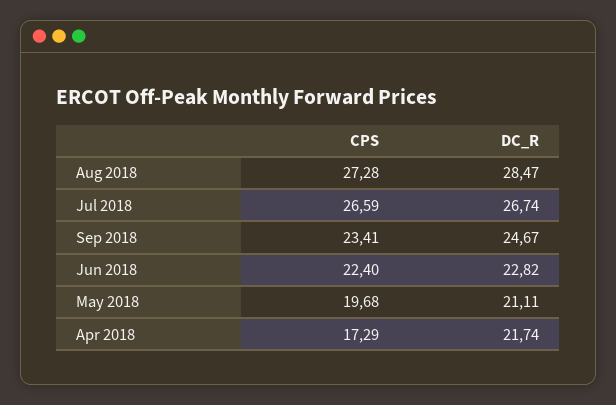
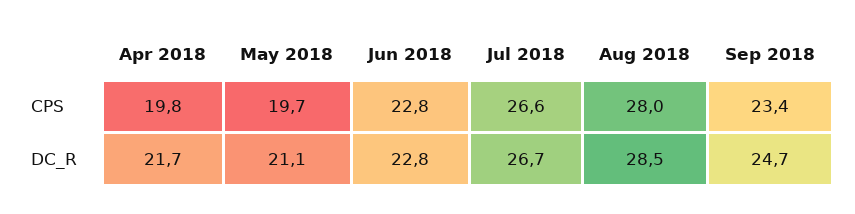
  {
    "CPS": {
-     "Aug 2018": 27.28,
+     "Aug 2018": 28,
      "Jul 2018": 26.59,
      "Sep 2018": 23.41,
-     "Jun 2018": 22.4,
+     "Jun 2018": 22.8,
      "May 2018": 19.68,
-     "Apr 2018": 17.29
+     "Apr 2018": 19.8
    },
    "DC_R": {
      "Aug 2018": 28.47,
      "Jul 2018": 26.74,
      "Sep 2018": 24.67,
      "Jun 2018": 22.82,
      "May 2018": 21.11,
      "Apr 2018": 21.74
    }
  }

